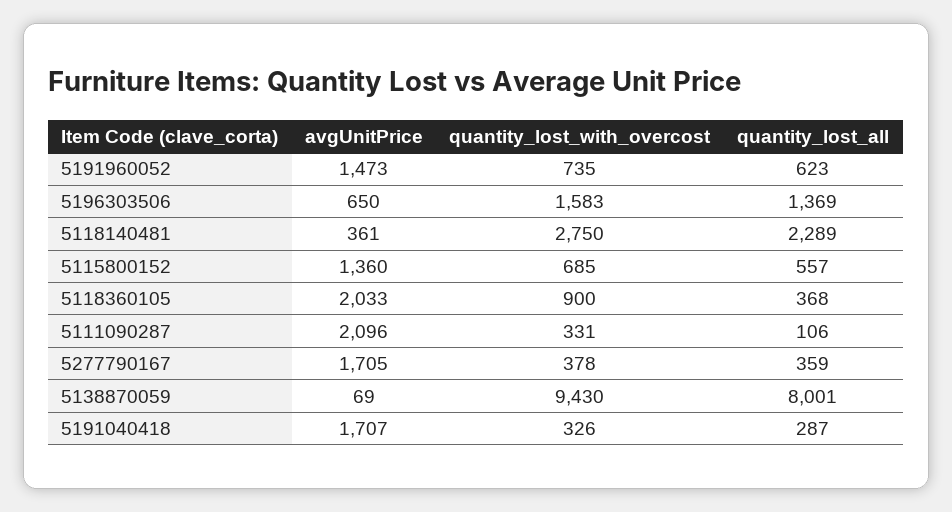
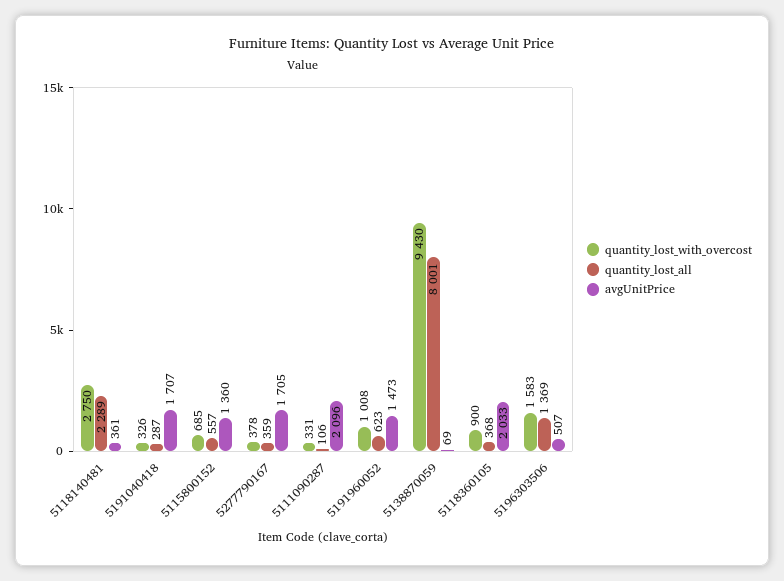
  {
    "avgUnitPrice": {
      "5191960052": 1473,
-     "5196303506": 650,
+     "5196303506": 507,
      "5118140481": 361,
      "5115800152": 1360,
      "5118360105": 2033,
      "5111090287": 2096,
      "5277790167": 1705,
      "5138870059": 69,
      "5191040418": 1707
    },
    "quantity_lost_with_overcost": {
-     "5191960052": 735,
+     "5191960052": 1008,
      "5196303506": 1583,
      "5118140481": 2750,
      "5115800152": 685,
      "5118360105": 900,
      "5111090287": 331,
      "5277790167": 378,
      "5138870059": 9430,
      "5191040418": 326
    },
    "quantity_lost_all": {
      "5191960052": 623,
      "5196303506": 1369,
      "5118140481": 2289,
      "5115800152": 557,
      "5118360105": 368,
      "5111090287": 106,
      "5277790167": 359,
      "5138870059": 8001,
      "5191040418": 287
    }
  }

